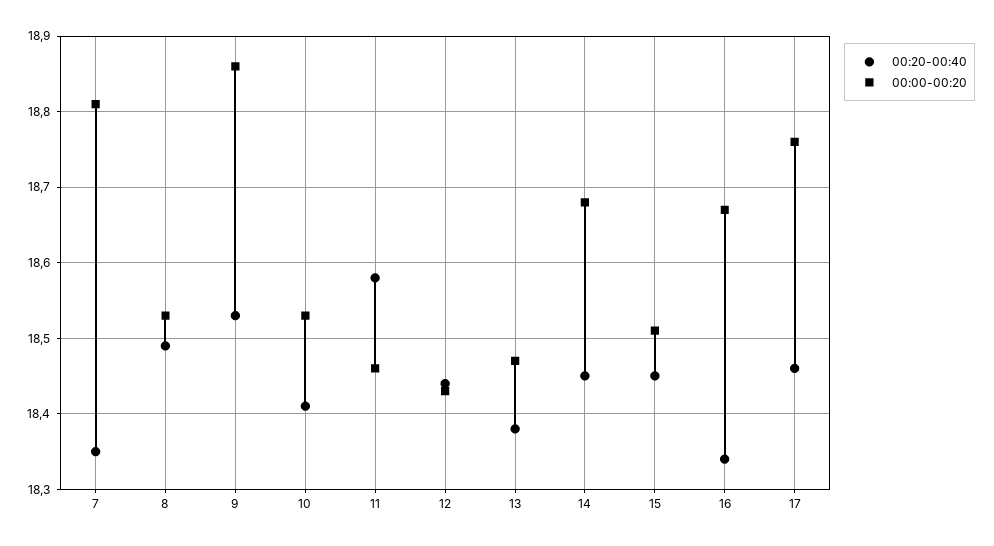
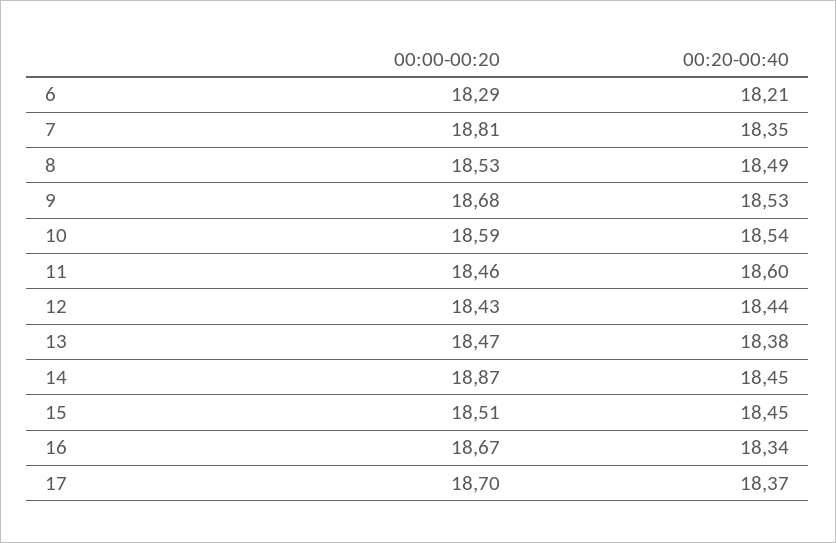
  {
    "00:20-00:40": {
      "7": 18.35,
      "8": 18.49,
      "9": 18.53,
-     "10": 18.41,
+     "10": 18.54,
-     "11": 18.58,
+     "11": 18.6,
      "12": 18.44,
      "13": 18.38,
      "14": 18.45,
      "15": 18.45,
      "16": 18.34,
-     "17": 18.46
+     "17": 18.37,
+     "6": 18.21
    },
    "00:00-00:20": {
      "7": 18.81,
      "8": 18.53,
-     "9": 18.86,
+     "9": 18.68,
-     "10": 18.53,
+     "10": 18.59,
      "11": 18.46,
      "12": 18.43,
      "13": 18.47,
-     "14": 18.68,
+     "14": 18.87,
      "15": 18.51,
      "16": 18.67,
-     "17": 18.76
+     "17": 18.7,
+     "6": 18.29
    }
  }

